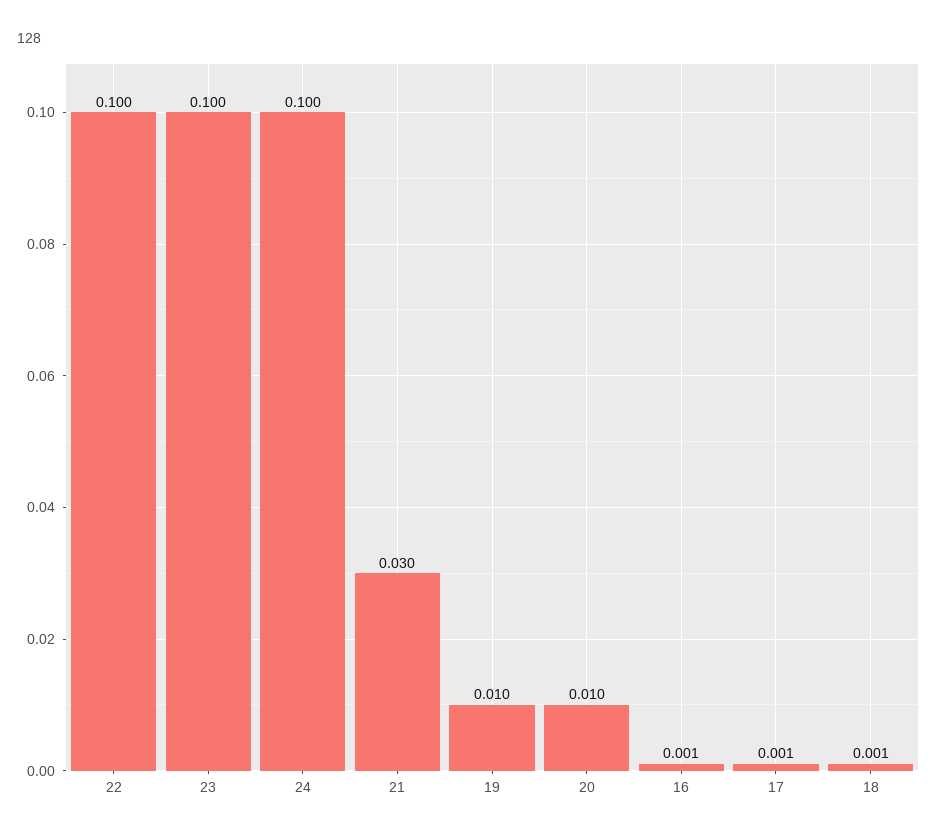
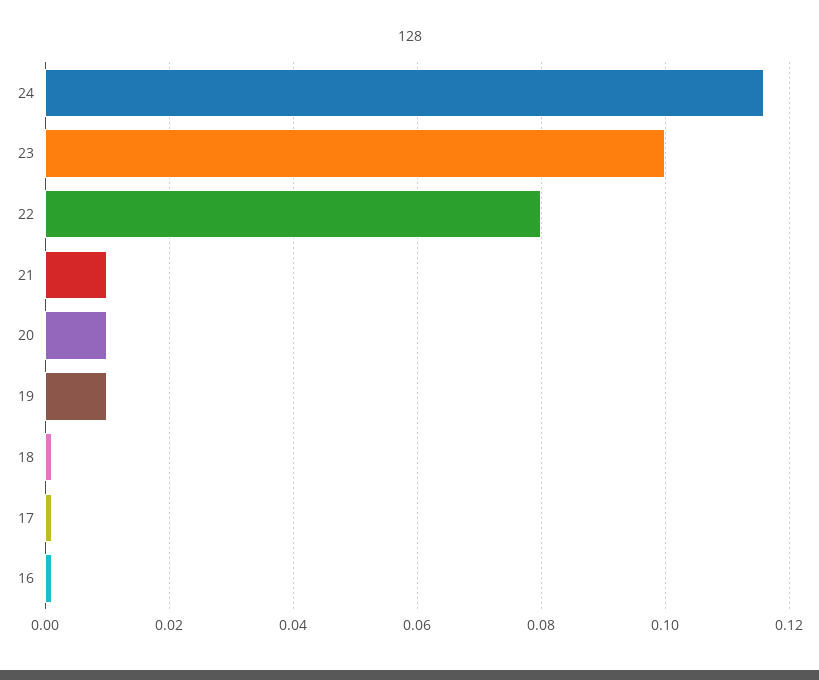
  {
-   "22": 0.1,
+   "22": 0.08,
    "23": 0.1,
-   "24": 0.1,
+   "24": 0.115,
-   "21": 0.03,
+   "21": 0.01,
    "19": 0.01,
    "20": 0.01,
    "16": 0.001,
    "17": 0.001,
    "18": 0.001
  }

